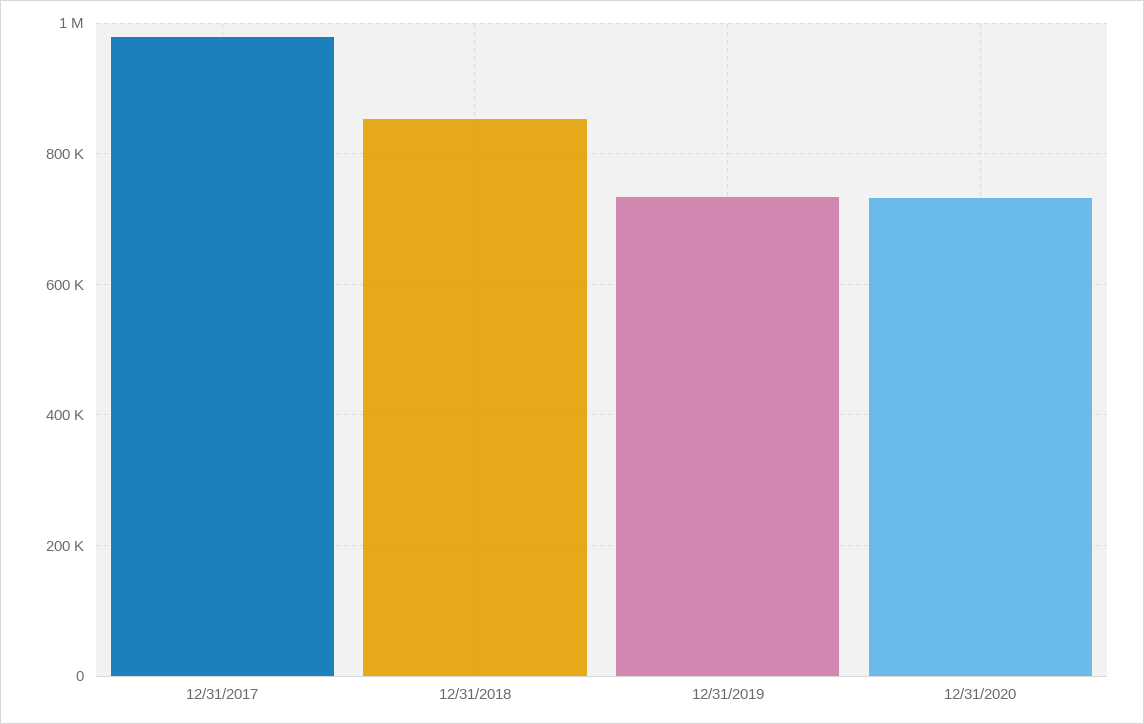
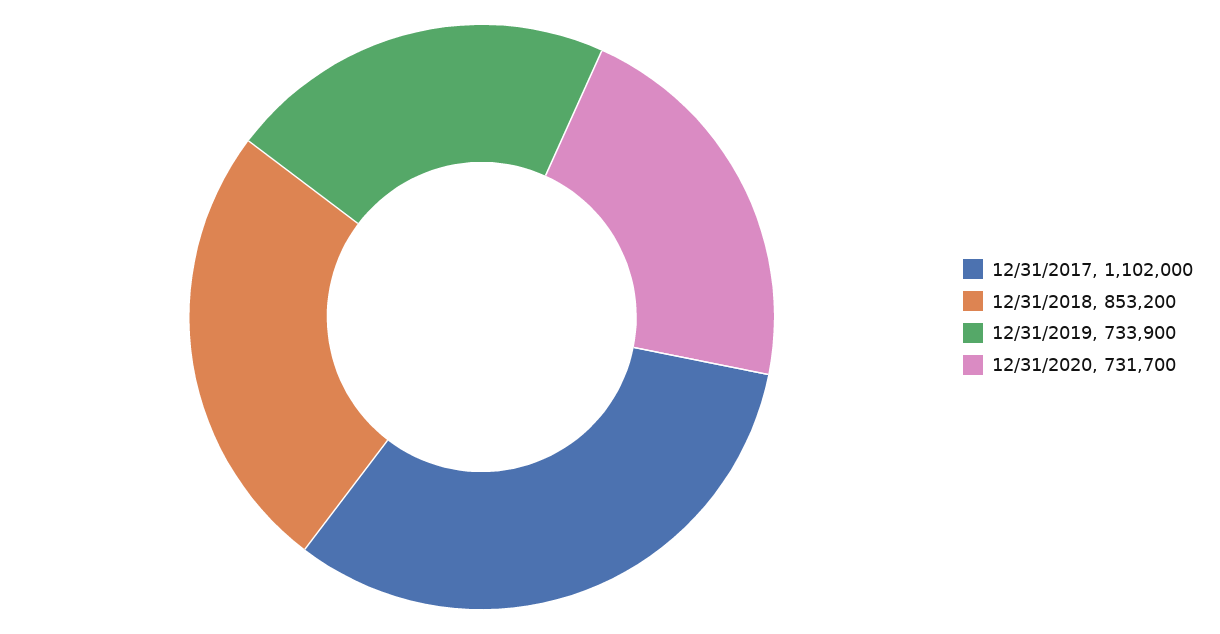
  {
-   "12/31/2017": 980000,
+   "12/31/2017": 1102000,
    "12/31/2018": 853200,
    "12/31/2019": 733900,
    "12/31/2020": 731700
  }

